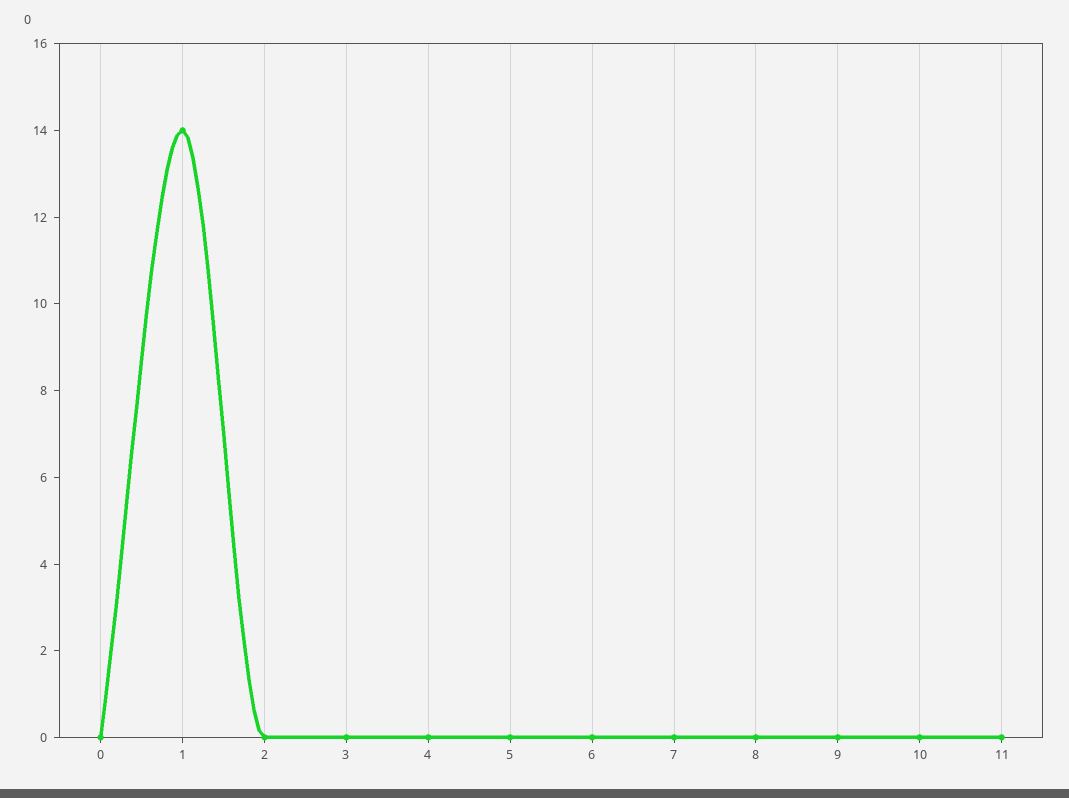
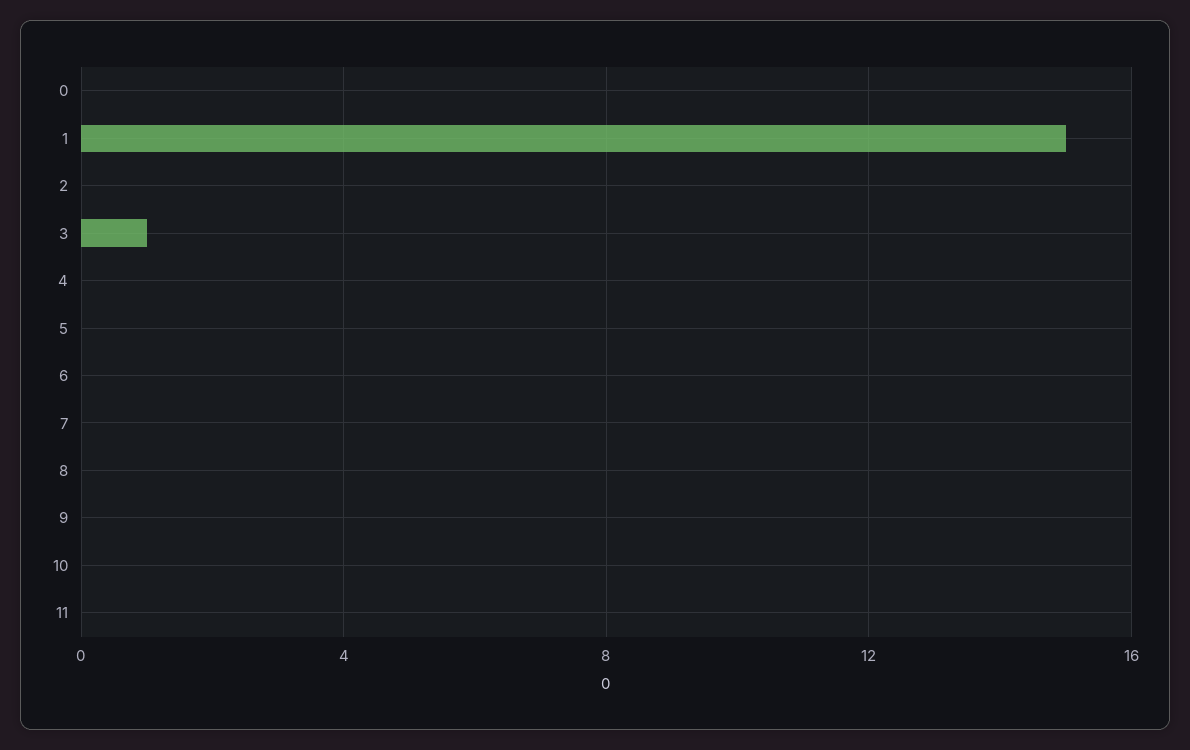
  {
    "0": 0,
-   "1": 14,
+   "1": 15,
    "2": 0,
-   "3": 0,
+   "3": 1,
    "4": 0,
    "5": 0,
    "6": 0,
    "7": 0,
    "8": 0,
    "9": 0,
    "10": 0,
    "11": 0
  }

